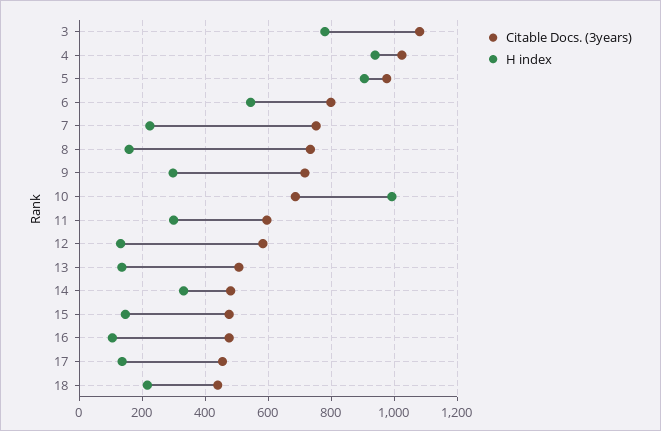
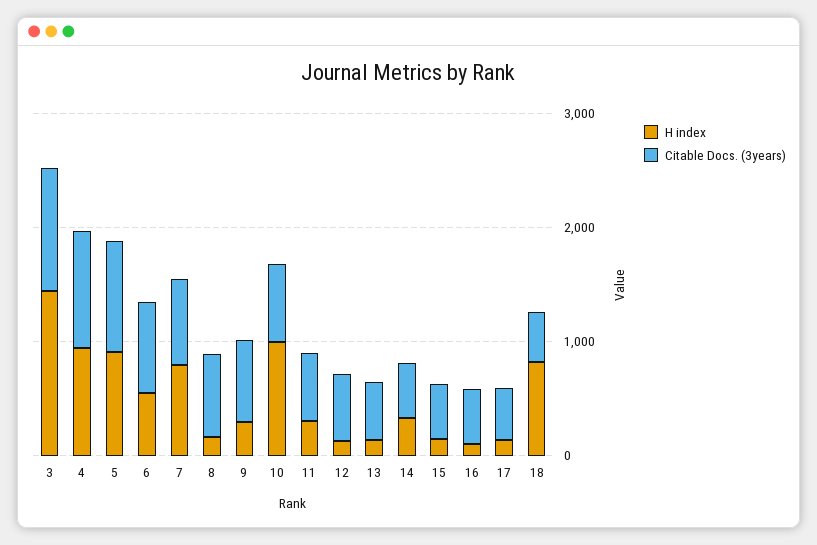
  {
    "Citable Docs. (3years)": {
      "3": 1080,
      "4": 1020,
      "5": 980,
      "6": 800,
      "7": 760,
      "8": 740,
      "9": 720,
      "10": 680,
      "11": 600,
      "12": 580,
      "13": 500,
      "14": 480,
      "15": 480,
      "16": 480,
      "17": 460,
      "18": 440
    },
    "H index": {
-     "3": 780,
+     "3": 1400,
      "4": 940,
      "5": 900,
      "6": 540,
-     "7": 220,
+     "7": 800,
      "8": 160,
      "9": 300,
      "10": 1000,
      "11": 300,
      "12": 140,
      "13": 140,
      "14": 340,
      "15": 140,
      "16": 100,
      "17": 140,
-     "18": 220
+     "18": 800
    }
  }

